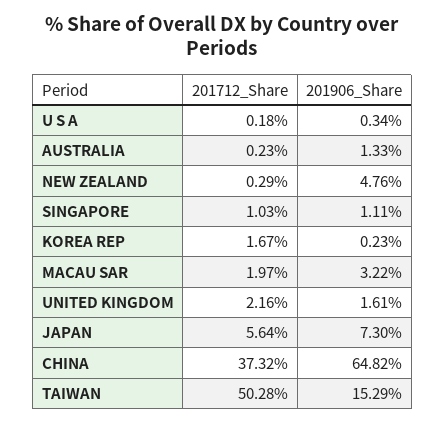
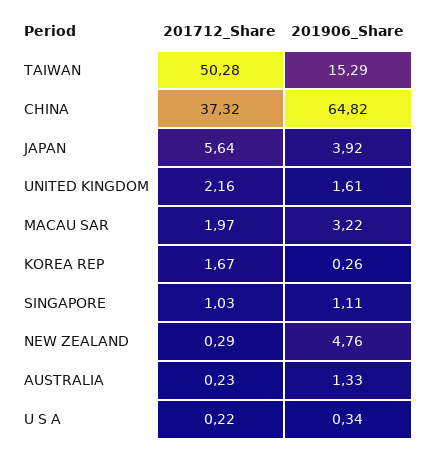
  {
    "201712_Share": {
-     "U S A": 0.18,
+     "U S A": 0.22,
      "AUSTRALIA": 0.23,
      "NEW ZEALAND": 0.29,
      "SINGAPORE": 1.03,
      "KOREA REP": 1.67,
      "MACAU SAR": 1.97,
      "UNITED KINGDOM": 2.16,
      "JAPAN": 5.64,
      "CHINA": 37.32,
      "TAIWAN": 50.28
    },
    "201906_Share": {
      "U S A": 0.34,
      "AUSTRALIA": 1.33,
      "NEW ZEALAND": 4.76,
      "SINGAPORE": 1.11,
-     "KOREA REP": 0.23,
+     "KOREA REP": 0.26,
      "MACAU SAR": 3.22,
      "UNITED KINGDOM": 1.61,
-     "JAPAN": 7.3,
+     "JAPAN": 3.92,
      "CHINA": 64.82,
      "TAIWAN": 15.29
    }
  }

